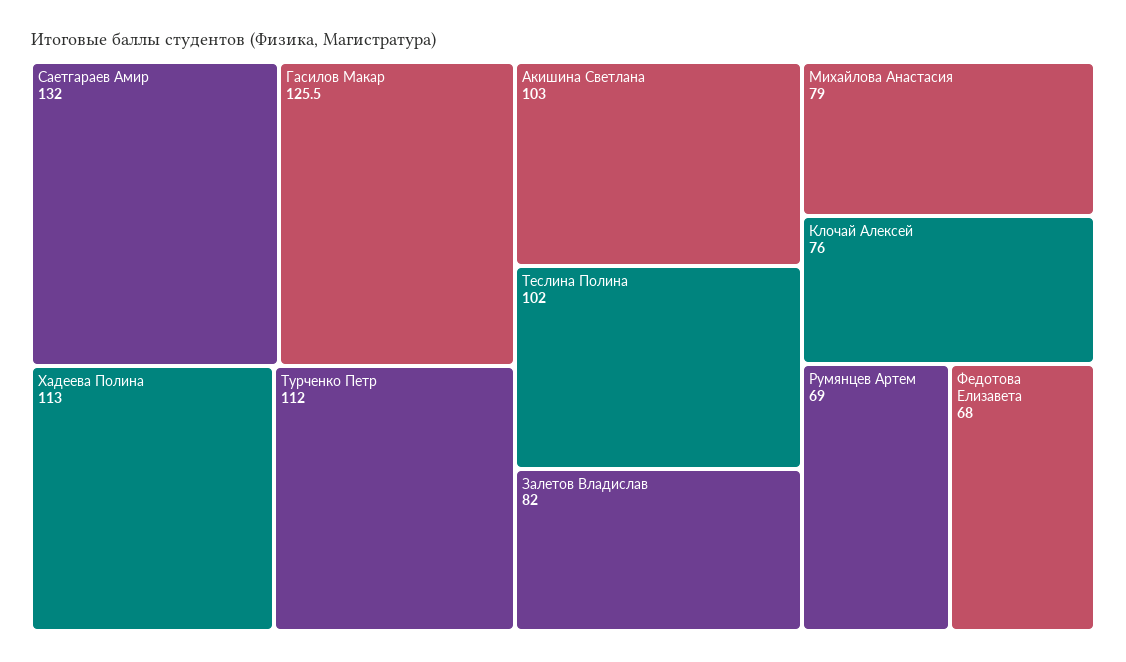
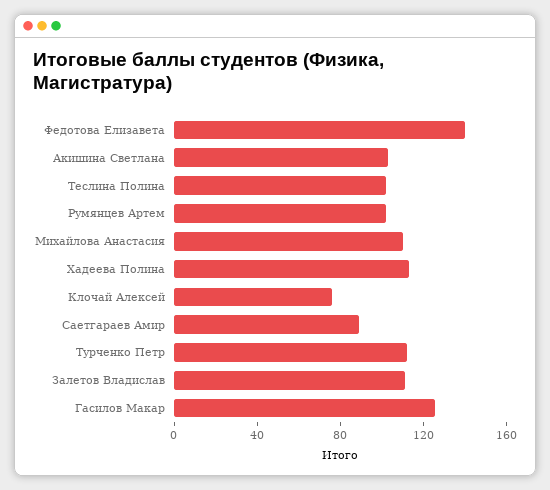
  {
-   "Саетгараев Амир": 132,
+   "Саетгараев Амир": 90,
    "Гасилов Макар": 125.5,
    "Хадеева Полина": 113,
    "Турченко Петр": 112,
    "Акишина Светлана": 103,
    "Теслина Полина": 102,
-   "Залетов Владислав": 82,
+   "Залетов Владислав": 110,
-   "Михайлова Анастасия": 79,
+   "Михайлова Анастасия": 110,
    "Клочай Алексей": 76,
-   "Румянцев Артем": 69,
+   "Румянцев Артем": 100,
-   "Федотова Елизавета": 68
+   "Федотова Елизавета": 140
  }

